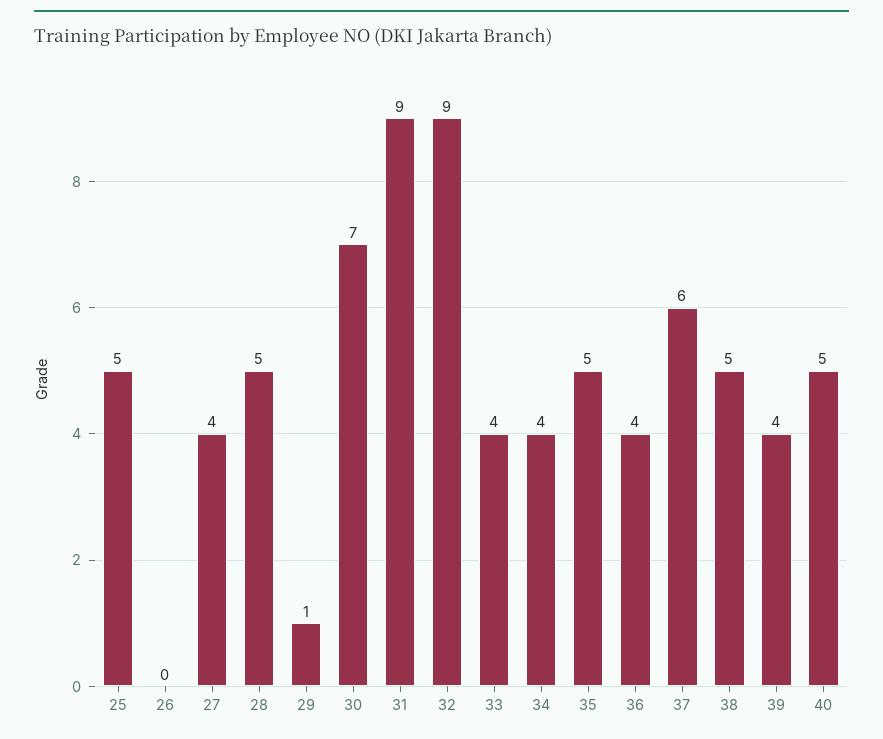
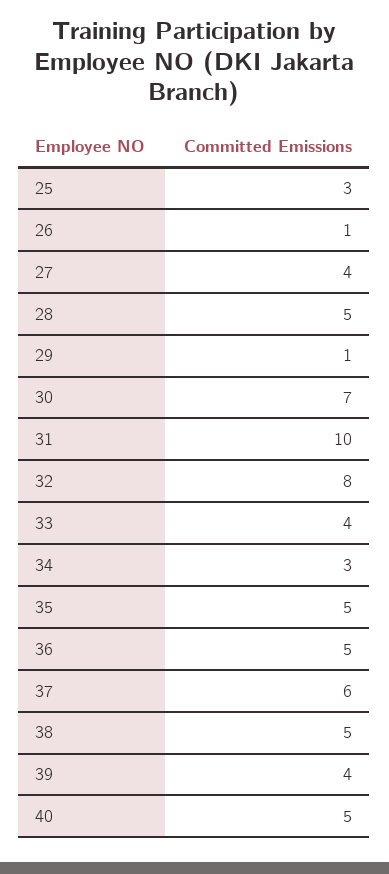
  {
-   "25": 5,
+   "25": 3,
-   "26": 0,
+   "26": 1,
    "27": 4,
    "28": 5,
    "29": 1,
    "30": 7,
-   "31": 9,
+   "31": 10,
-   "32": 9,
+   "32": 8,
    "33": 4,
-   "34": 4,
+   "34": 3,
    "35": 5,
-   "36": 4,
+   "36": 5,
    "37": 6,
    "38": 5,
    "39": 4,
    "40": 5
  }

